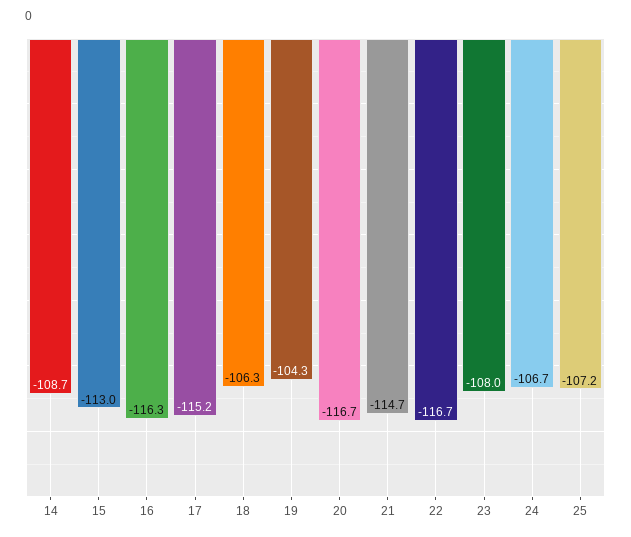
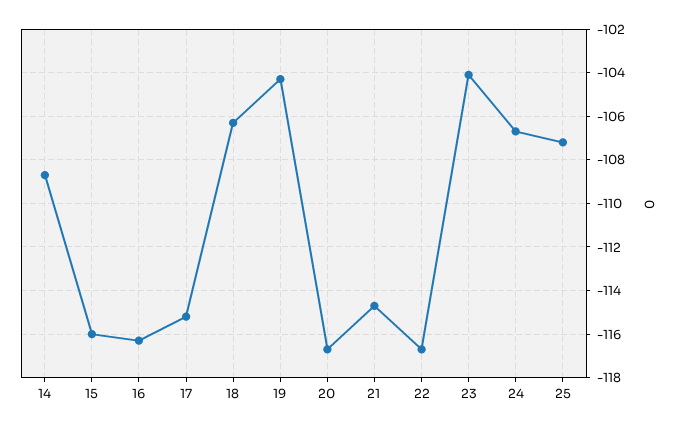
  {
    "14": -108.7,
-   "15": -113,
+   "15": -116,
    "16": -116.3,
    "17": -115.2,
    "18": -106.3,
    "19": -104.3,
    "20": -116.7,
    "21": -114.7,
    "22": -116.7,
-   "23": -108,
+   "23": -104,
    "24": -106.7,
    "25": -107.2
  }

